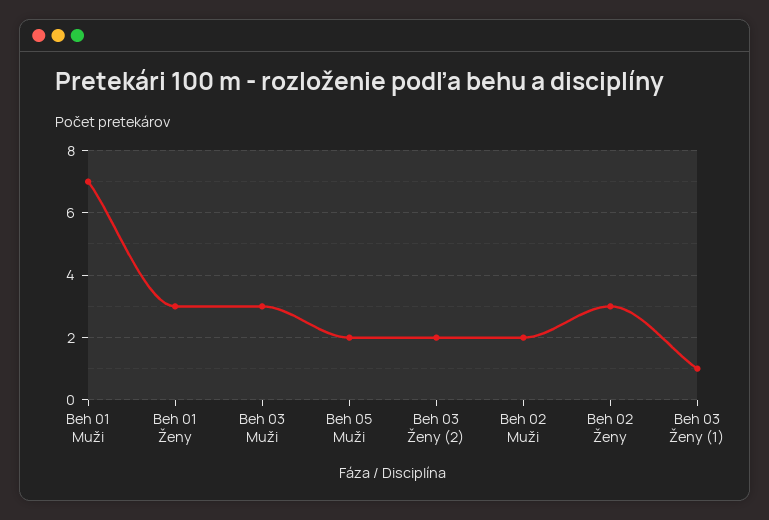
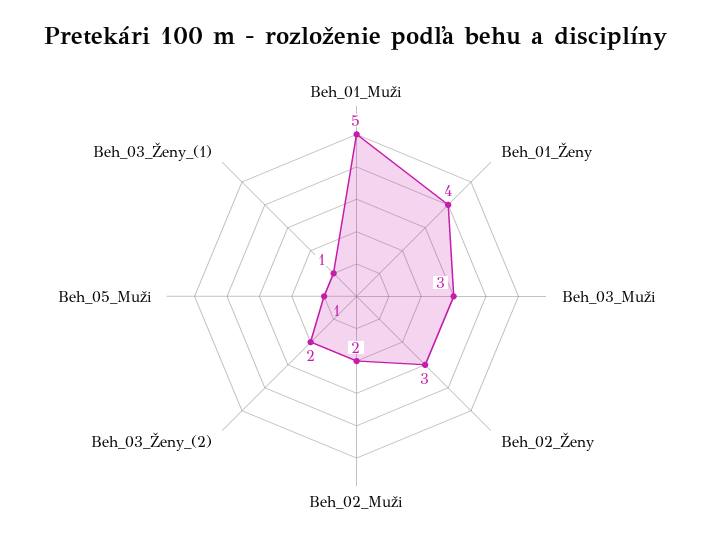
  {
-   "Beh 01 Muži": 7,
+   "Beh 01 Muži": 5,
-   "Beh 01 Ženy": 3,
+   "Beh 01 Ženy": 4,
    "Beh 03 Muži": 3,
-   "Beh 05 Muži": 2,
+   "Beh 05 Muži": 1,
    "Beh 03 Ženy (2)": 2,
    "Beh 02 Muži": 2,
    "Beh 02 Ženy": 3,
    "Beh 03 Ženy (1)": 1
  }

